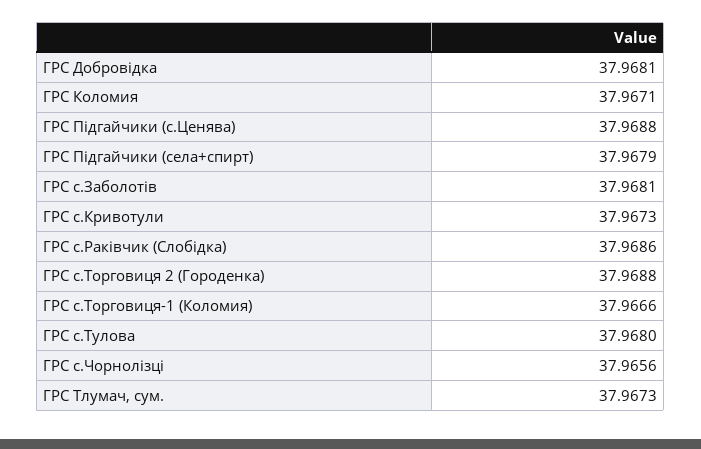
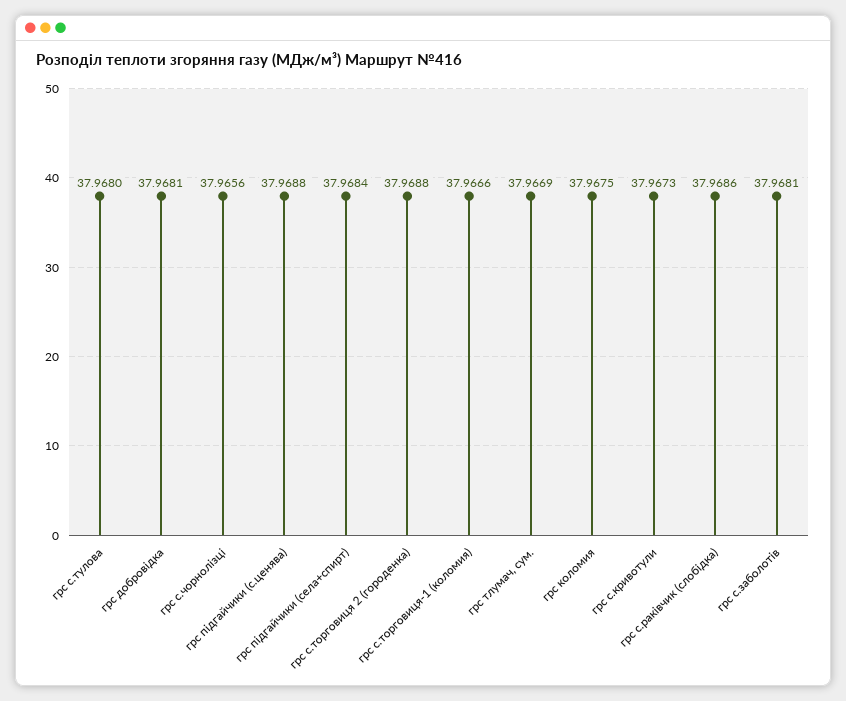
  {
    "ГРС Добровідка": 37.9681,
-   "ГРС Коломия": 37.9671,
+   "ГРС Коломия": 37.9675,
    "ГРС Підгайчики (с.Ценява)": 37.9688,
-   "ГРС Підгайчики (села+спирт)": 37.9679,
+   "ГРС Підгайчики (села+спирт)": 37.9684,
    "ГРС с.Заболотів": 37.9681,
    "ГРС с.Кривотули": 37.9673,
    "ГРС с.Раківчик (Слобідка)": 37.9686,
    "ГРС с.Торговиця 2 (Городенка)": 37.9688,
    "ГРС с.Торговиця-1 (Коломия)": 37.9666,
    "ГРС с.Тулова": 37.968,
    "ГРС с.Чорнолізці": 37.9656,
-   "ГРС Тлумач, сум.": 37.9673
+   "ГРС Тлумач, сум.": 37.9669
  }

